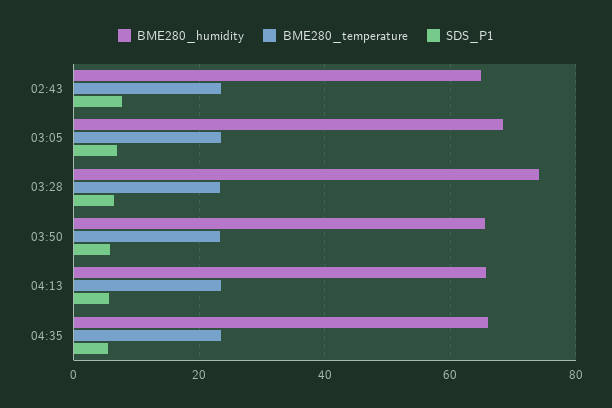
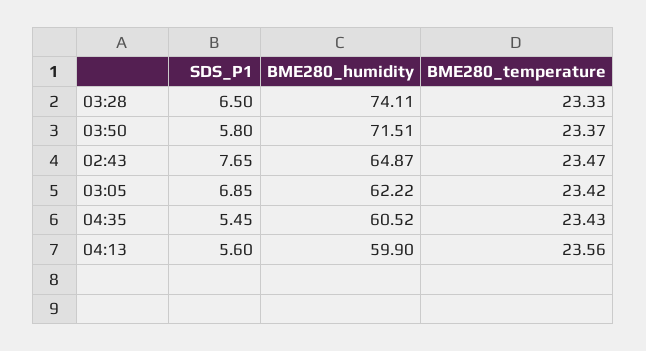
  {
    "BME280_humidity": {
      "02:43": 64.87,
-     "03:05": 68,
+     "03:05": 62.22,
      "03:28": 74.11,
-     "03:50": 66,
+     "03:50": 71.51,
-     "04:13": 66,
+     "04:13": 59.9,
-     "04:35": 66
+     "04:35": 60.52
    },
    "BME280_temperature": {
      "02:43": 23.47,
      "03:05": 23.42,
      "03:28": 23.33,
      "03:50": 23.37,
      "04:13": 23.56,
      "04:35": 23.43
    },
    "SDS_P1": {
      "02:43": 7.65,
      "03:05": 6.85,
      "03:28": 6.5,
      "03:50": 5.8,
      "04:13": 5.6,
      "04:35": 5.45
    }
  }

